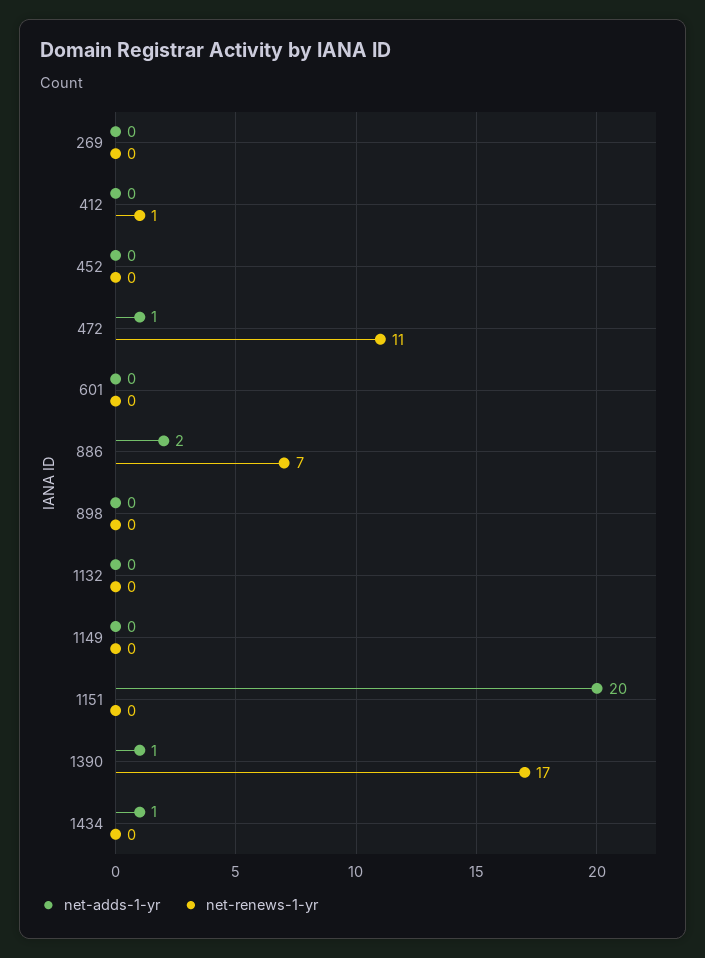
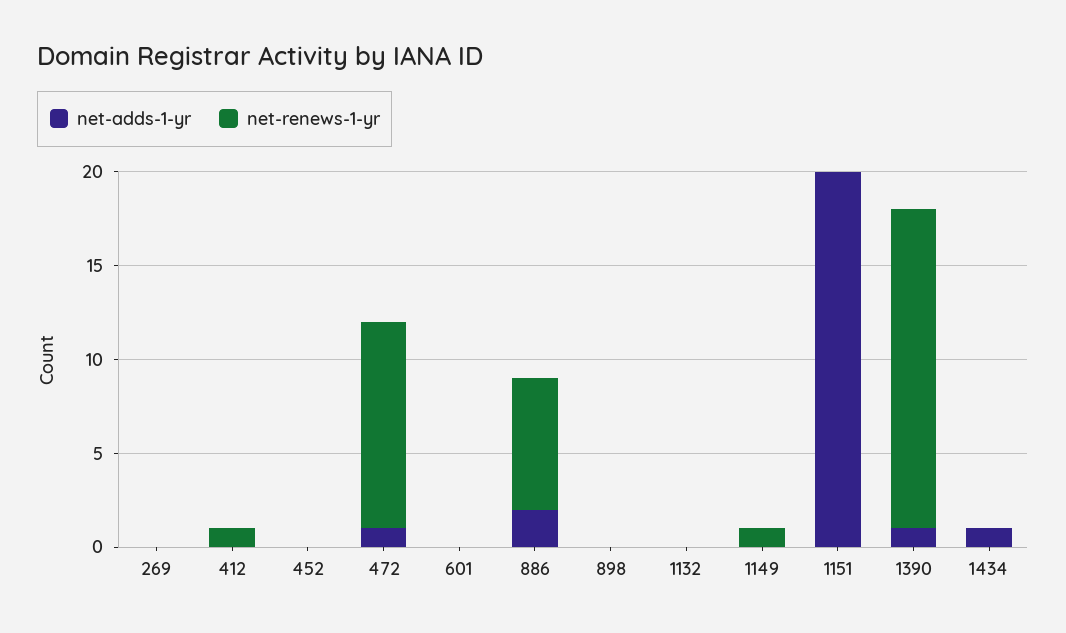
  {
    "net-adds-1-yr": {
      "269": 0,
      "412": 0,
      "452": 0,
      "472": 1,
      "601": 0,
      "886": 2,
      "898": 0,
      "1132": 0,
      "1149": 0,
      "1151": 20,
      "1390": 1,
      "1434": 1
    },
    "net-renews-1-yr": {
      "269": 0,
      "412": 1,
      "452": 0,
      "472": 11,
      "601": 0,
      "886": 7,
      "898": 0,
      "1132": 0,
-     "1149": 0,
+     "1149": 1,
      "1151": 0,
      "1390": 17,
      "1434": 0
    }
  }

